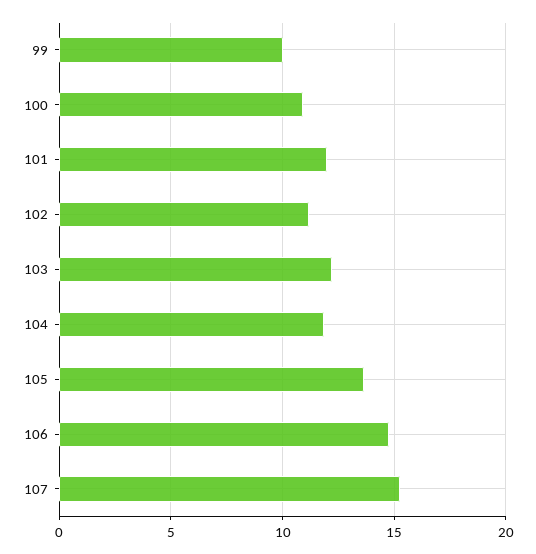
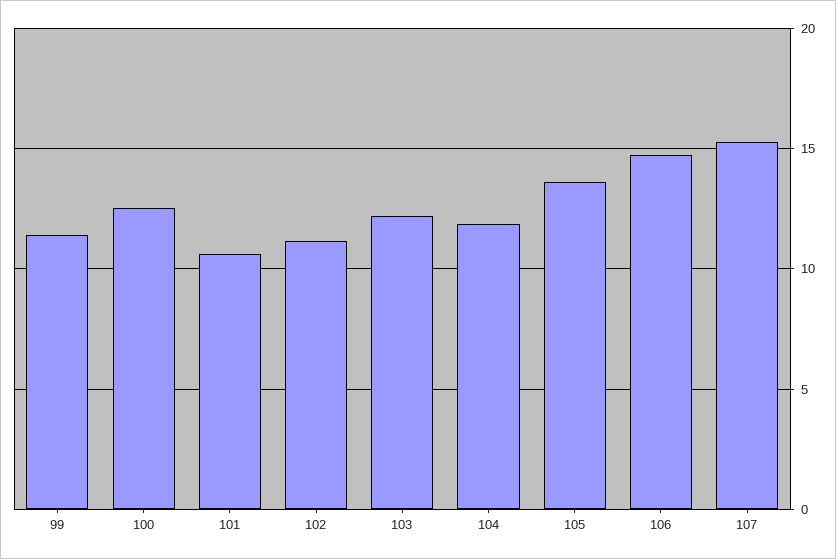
  {
-   "99": 10,
+   "99": 11.5,
-   "100": 11,
+   "100": 12.5,
-   "101": 12,
+   "101": 10.5,
    "102": 11,
    "103": 12,
    "104": 12,
    "105": 13.5,
    "106": 15,
    "107": 15.5
  }

